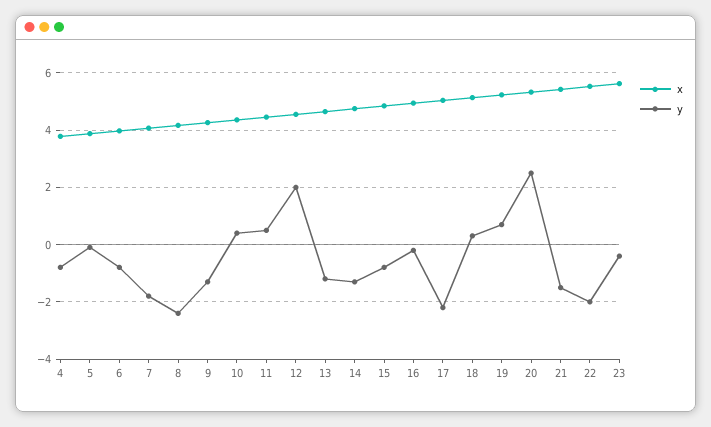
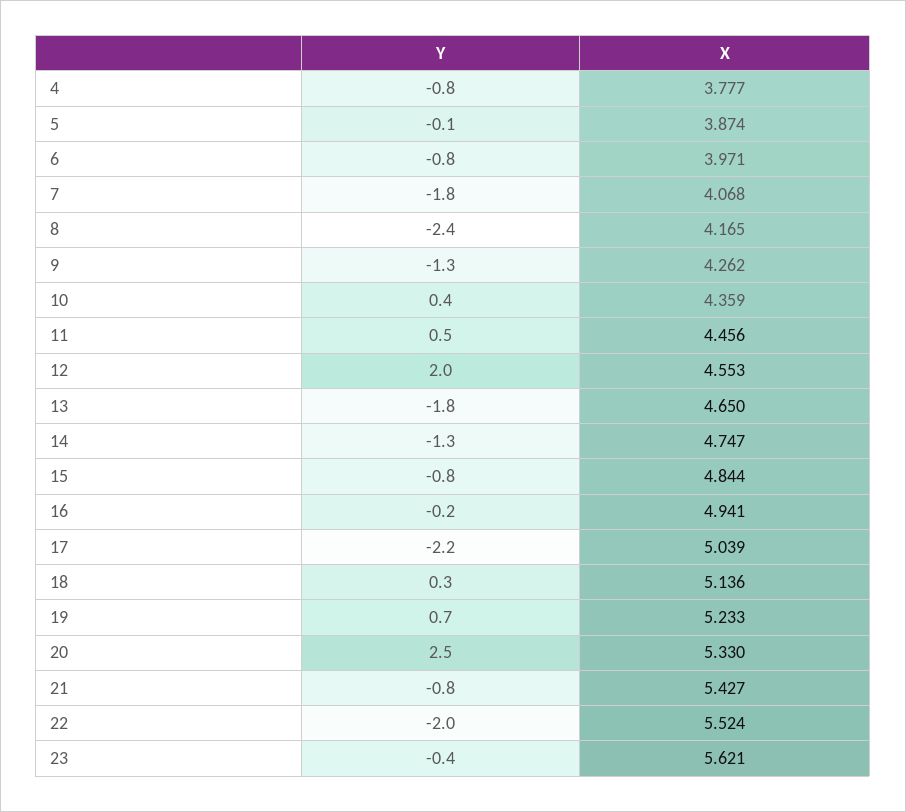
  {
    "x": {
      "4": 3.777,
      "5": 3.874,
      "6": 3.971,
      "7": 4.068,
      "8": 4.165,
      "9": 4.262,
      "10": 4.359,
      "11": 4.456,
      "12": 4.553,
      "13": 4.65,
      "14": 4.747,
      "15": 4.844,
      "16": 4.941,
      "17": 5.039,
      "18": 5.136,
      "19": 5.233,
      "20": 5.33,
      "21": 5.427,
      "22": 5.524,
      "23": 5.621
    },
    "y": {
      "4": -0.8,
      "5": -0.1,
      "6": -0.8,
      "7": -1.8,
      "8": -2.4,
      "9": -1.3,
      "10": 0.4,
      "11": 0.5,
      "12": 2,
-     "13": -1.25,
+     "13": -1.8,
      "14": -1.3,
      "15": -0.8,
      "16": -0.2,
      "17": -2.2,
      "18": 0.3,
      "19": 0.7,
      "20": 2.5,
-     "21": -1.5,
+     "21": -0.8,
      "22": -2,
      "23": -0.4
    }
  }

